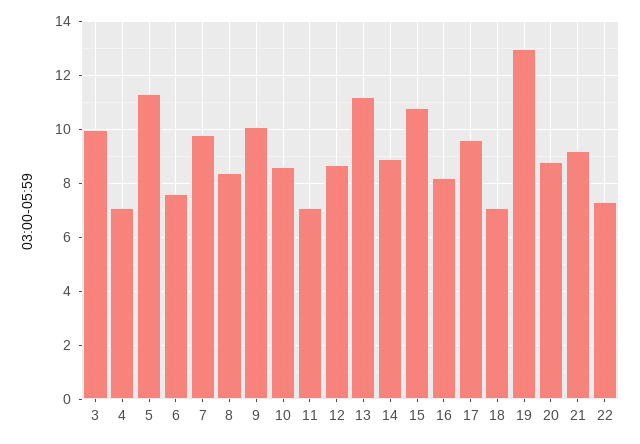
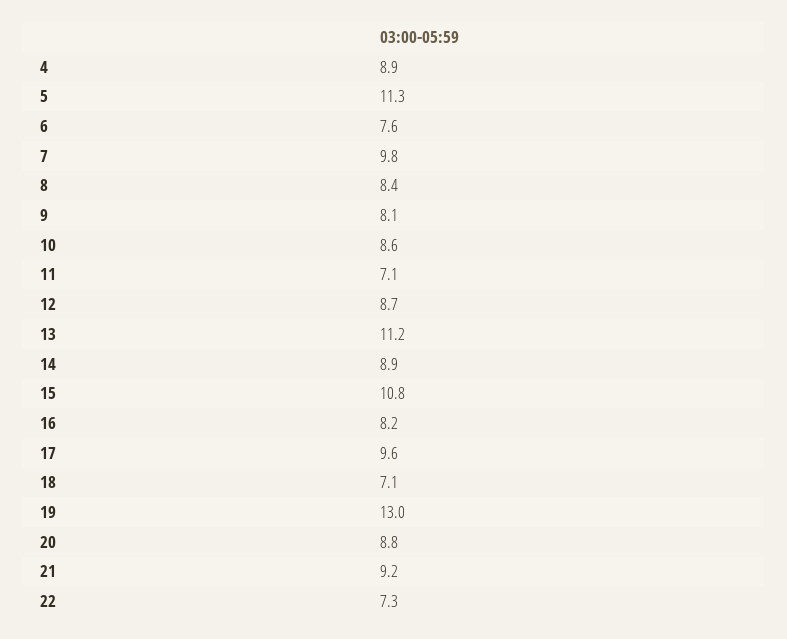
  {
-   "3": 10,
-   "4": 7,
+   "4": 8.9,
    "5": 11.3,
    "6": 7.6,
    "7": 9.8,
    "8": 8.4,
-   "9": 10,
+   "9": 8.1,
    "10": 8.6,
    "11": 7.1,
    "12": 8.7,
    "13": 11.2,
    "14": 8.9,
    "15": 10.8,
    "16": 8.2,
    "17": 9.6,
    "18": 7.1,
    "19": 13,
    "20": 8.8,
    "21": 9.2,
    "22": 7.3
  }

